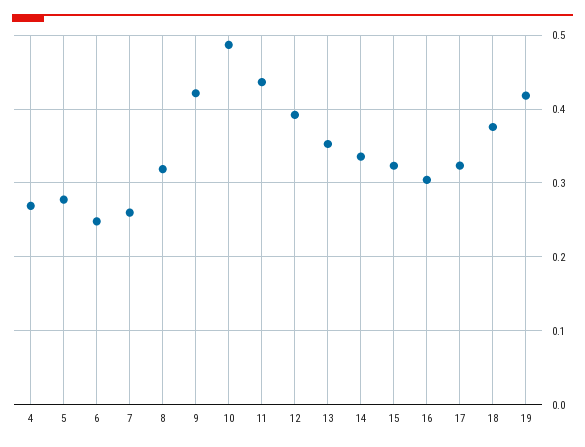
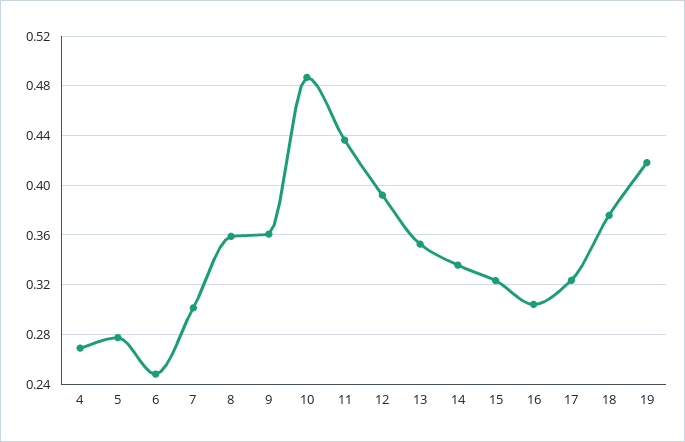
  {
    "4": 0.27,
    "5": 0.275,
    "6": 0.25,
-   "7": 0.26,
+   "7": 0.3,
-   "8": 0.32,
+   "8": 0.36,
-   "9": 0.42,
+   "9": 0.36,
    "10": 0.485,
    "11": 0.435,
    "12": 0.39,
    "13": 0.355,
    "14": 0.335,
    "15": 0.325,
    "16": 0.305,
    "17": 0.325,
    "18": 0.375,
    "19": 0.42
  }

